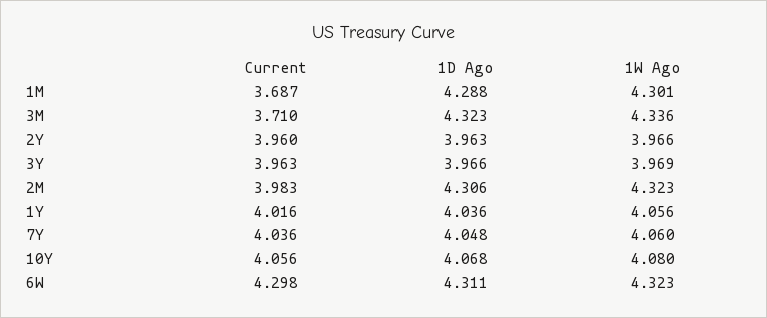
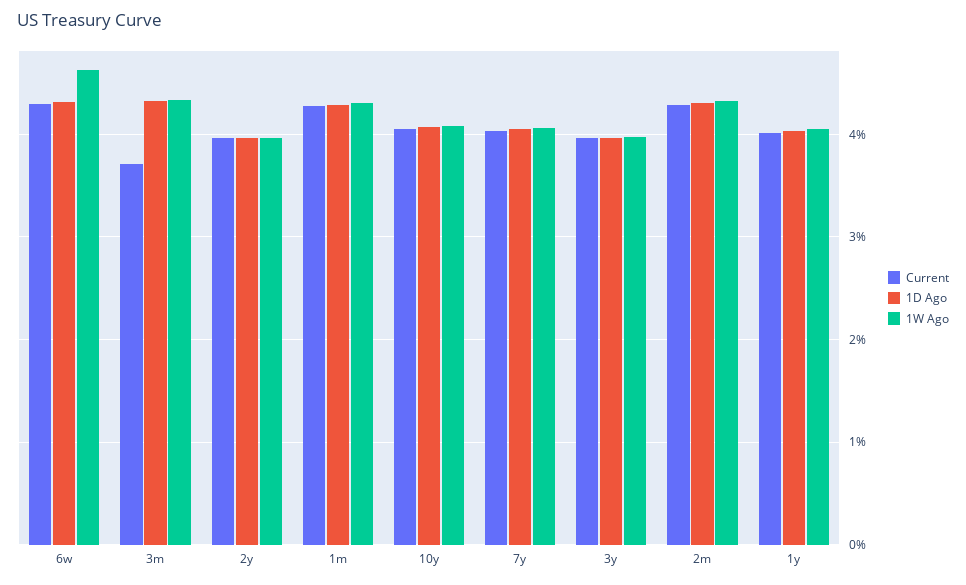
  {
    "Current": {
-     "1M": 3.687,
+     "1M": 4.3,
      "3M": 3.71,
      "2Y": 3.96,
      "3Y": 3.963,
-     "2M": 3.983,
+     "2M": 4.3,
      "1Y": 4.016,
      "7Y": 4.036,
      "10Y": 4.056,
      "6W": 4.298
    },
    "1D Ago": {
      "1M": 4.288,
      "3M": 4.323,
      "2Y": 3.963,
      "3Y": 3.966,
      "2M": 4.306,
      "1Y": 4.036,
      "7Y": 4.048,
      "10Y": 4.068,
      "6W": 4.311
    },
    "1W Ago": {
      "1M": 4.301,
      "3M": 4.336,
      "2Y": 3.966,
      "3Y": 3.969,
      "2M": 4.323,
      "1Y": 4.056,
      "7Y": 4.06,
      "10Y": 4.08,
-     "6W": 4.323
+     "6W": 4.6
    }
  }

